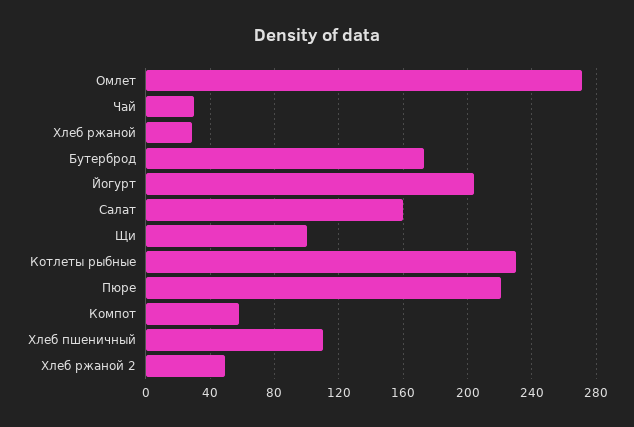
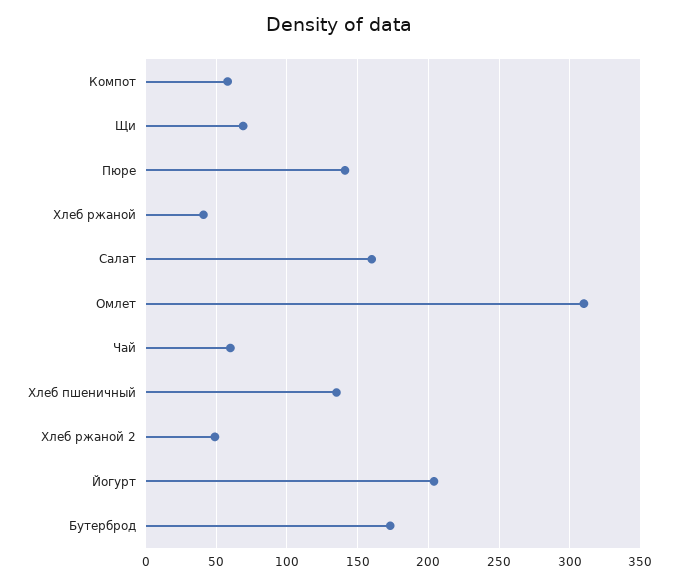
  {
-   "Омлет": 270,
+   "Омлет": 310,
-   "Чай": 30,
+   "Чай": 60,
-   "Хлеб ржаной": 30,
+   "Хлеб ржаной": 40,
    "Бутерброд": 175,
    "Йогурт": 205,
    "Салат": 160,
-   "Щи": 100,
+   "Щи": 70,
-   "Котлеты рыбные": 230,
-   "Пюре": 220,
+   "Пюре": 140,
    "Компот": 60,
-   "Хлеб пшеничный": 110,
+   "Хлеб пшеничный": 135,
    "Хлеб ржаной 2": 50
  }

